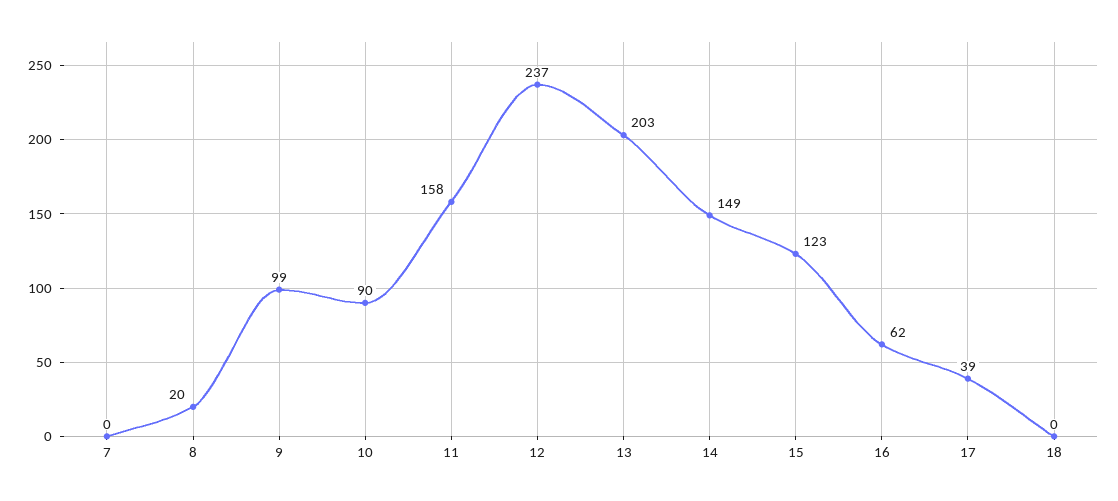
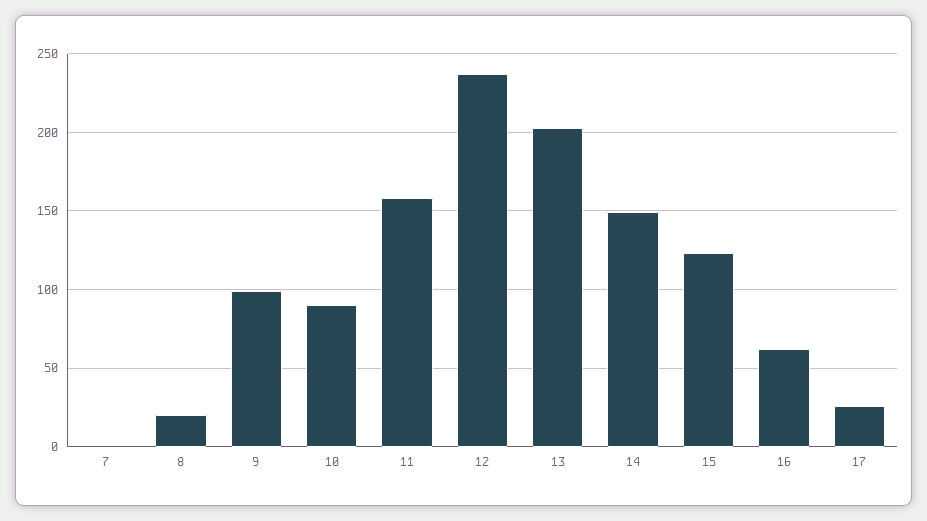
  {
    "7": 0,
    "8": 20,
    "9": 99,
    "10": 90,
    "11": 158,
    "12": 237,
    "13": 203,
    "14": 149,
    "15": 123,
    "16": 62,
-   "17": 39,
+   "17": 25
-   "18": 0
  }

